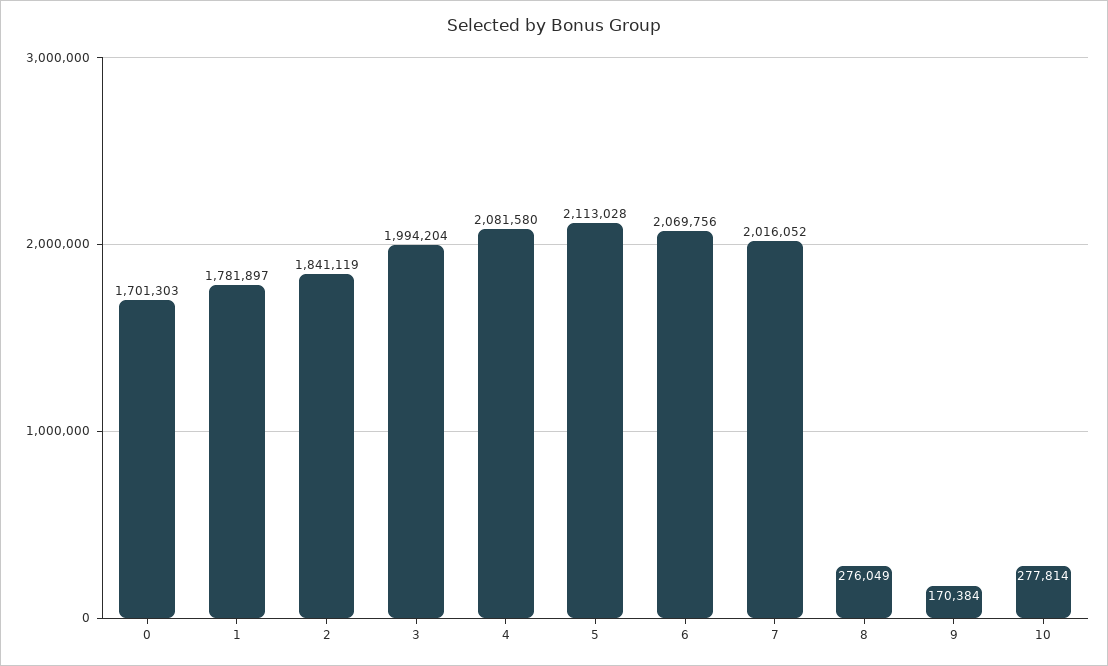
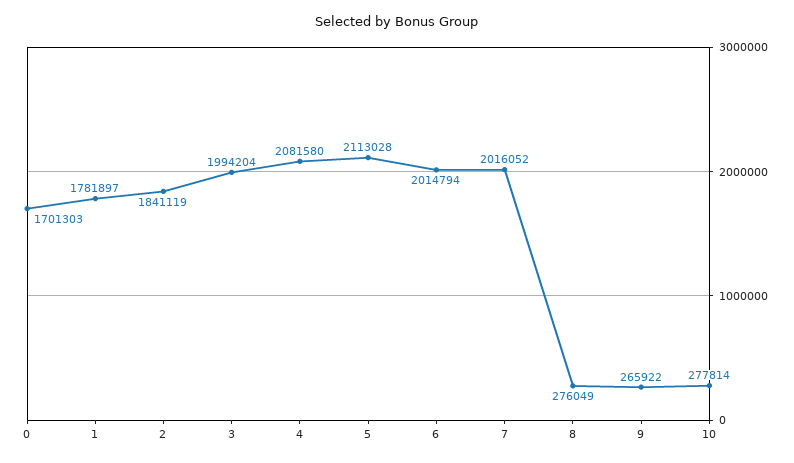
  {
    "0": 1701303,
    "1": 1781897,
    "2": 1841119,
    "3": 1994204,
    "4": 2081580,
    "5": 2113028,
-   "6": 2069756,
+   "6": 2014794,
    "7": 2016052,
    "8": 276049,
-   "9": 170384,
+   "9": 265922,
    "10": 277814
  }

